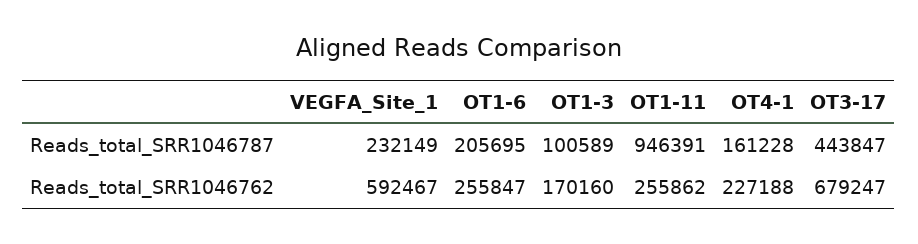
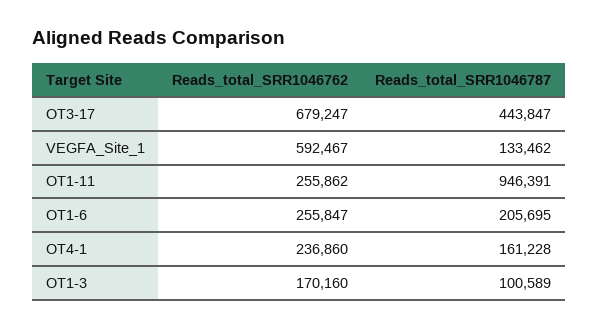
  {
    "VEGFA_Site_1": {
-     "Reads_total_SRR1046787": 232149,
+     "Reads_total_SRR1046787": 133462,
      "Reads_total_SRR1046762": 592467
    },
    "OT1-6": {
      "Reads_total_SRR1046787": 205695,
      "Reads_total_SRR1046762": 255847
    },
    "OT1-3": {
      "Reads_total_SRR1046787": 100589,
      "Reads_total_SRR1046762": 170160
    },
    "OT1-11": {
      "Reads_total_SRR1046787": 946391,
      "Reads_total_SRR1046762": 255862
    },
    "OT4-1": {
      "Reads_total_SRR1046787": 161228,
-     "Reads_total_SRR1046762": 227188
+     "Reads_total_SRR1046762": 236860
    },
    "OT3-17": {
      "Reads_total_SRR1046787": 443847,
      "Reads_total_SRR1046762": 679247
    }
  }

